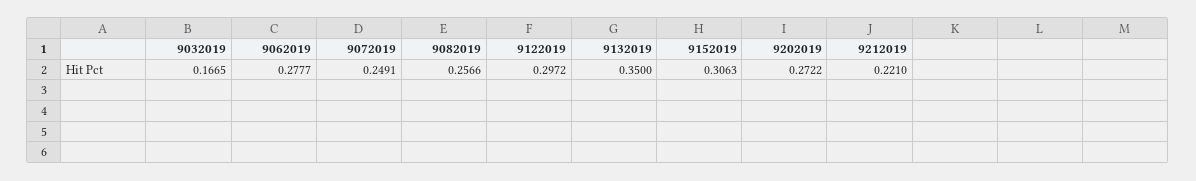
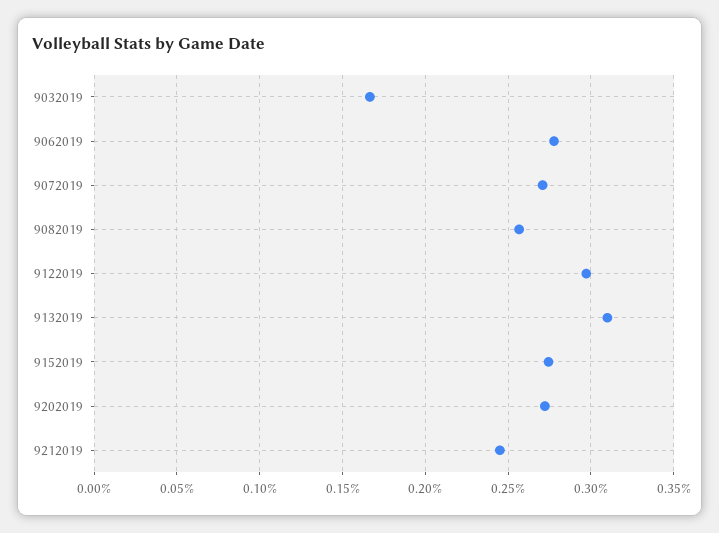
  {
    "9032019": 0.1665,
    "9062019": 0.2777,
-   "9072019": 0.2491,
+   "9072019": 0.27,
    "9082019": 0.2566,
    "9122019": 0.2972,
-   "9132019": 0.35,
+   "9132019": 0.31,
-   "9152019": 0.3063,
+   "9152019": 0.275,
    "9202019": 0.2722,
-   "9212019": 0.221
+   "9212019": 0.245
  }

